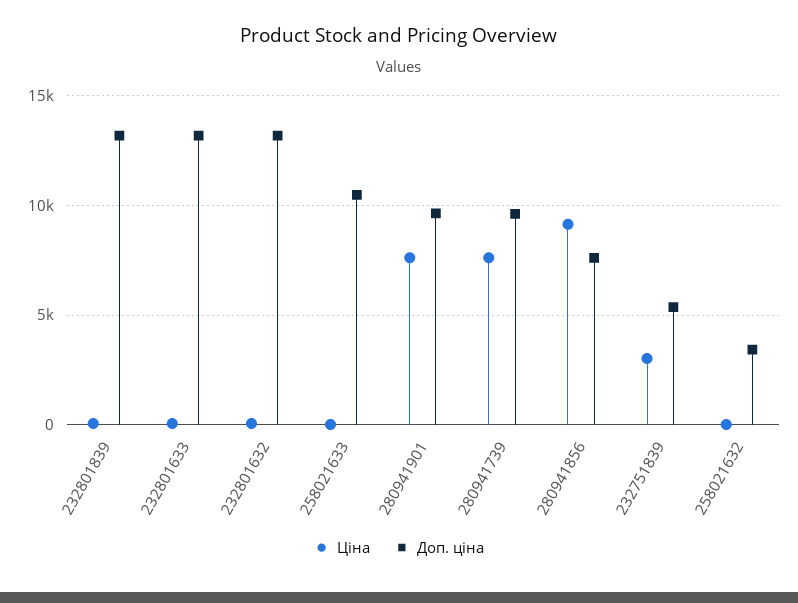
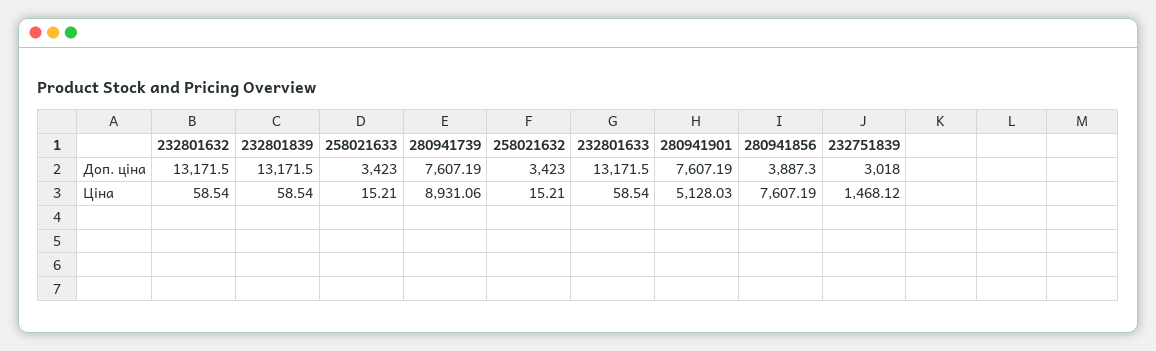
  {
    "Ціна": {
      "232801839": 58.54,
      "232801633": 58.54,
      "232801632": 58.54,
      "258021633": 15.21,
-     "280941901": 7500,
+     "280941901": 5128.03,
-     "280941739": 7500,
+     "280941739": 8931.06,
-     "280941856": 9000,
+     "280941856": 7607.19,
-     "232751839": 3000,
+     "232751839": 1468.12,
      "258021632": 15.21
    },
    "Доп. ціна": {
      "232801839": 13171.5,
      "232801633": 13171.5,
      "232801632": 13171.5,
-     "258021633": 10500,
+     "258021633": 3423,
-     "280941901": 9500,
+     "280941901": 7607.19,
-     "280941739": 9500,
+     "280941739": 7607.19,
-     "280941856": 7500,
+     "280941856": 3887.3,
-     "232751839": 5500,
+     "232751839": 3018,
      "258021632": 3423
    }
  }

